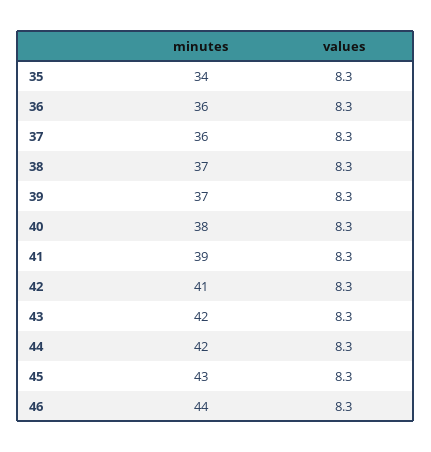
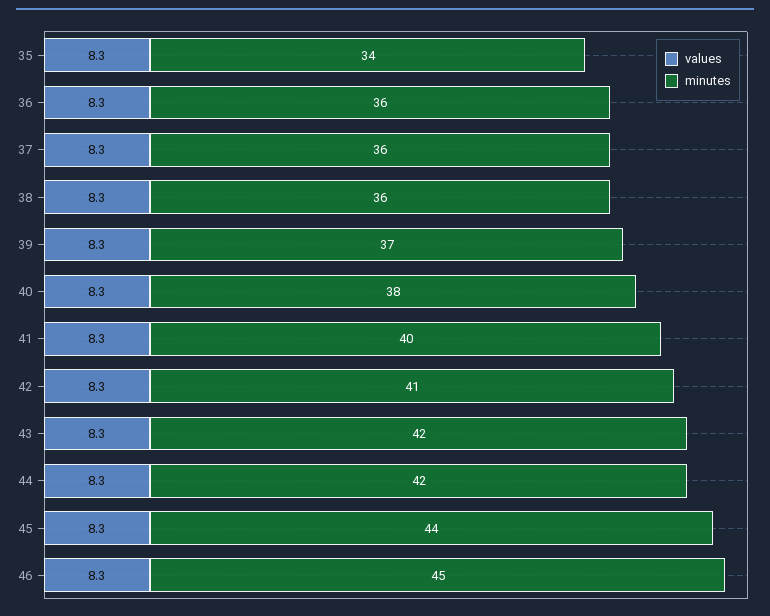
  {
    "minutes": {
      "35": 34,
      "36": 36,
      "37": 36,
-     "38": 37,
+     "38": 36,
      "39": 37,
      "40": 38,
-     "41": 39,
+     "41": 40,
      "42": 41,
      "43": 42,
      "44": 42,
-     "45": 43,
+     "45": 44,
-     "46": 44
+     "46": 45
    },
    "values": {
      "35": 8.3,
      "36": 8.3,
      "37": 8.3,
      "38": 8.3,
      "39": 8.3,
      "40": 8.3,
      "41": 8.3,
      "42": 8.3,
      "43": 8.3,
      "44": 8.3,
      "45": 8.3,
      "46": 8.3
    }
  }

